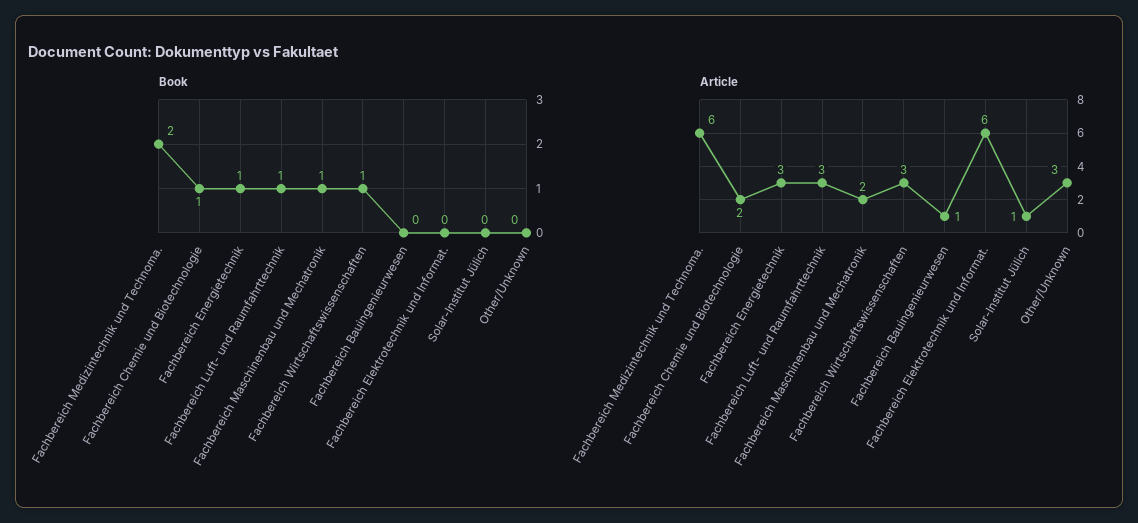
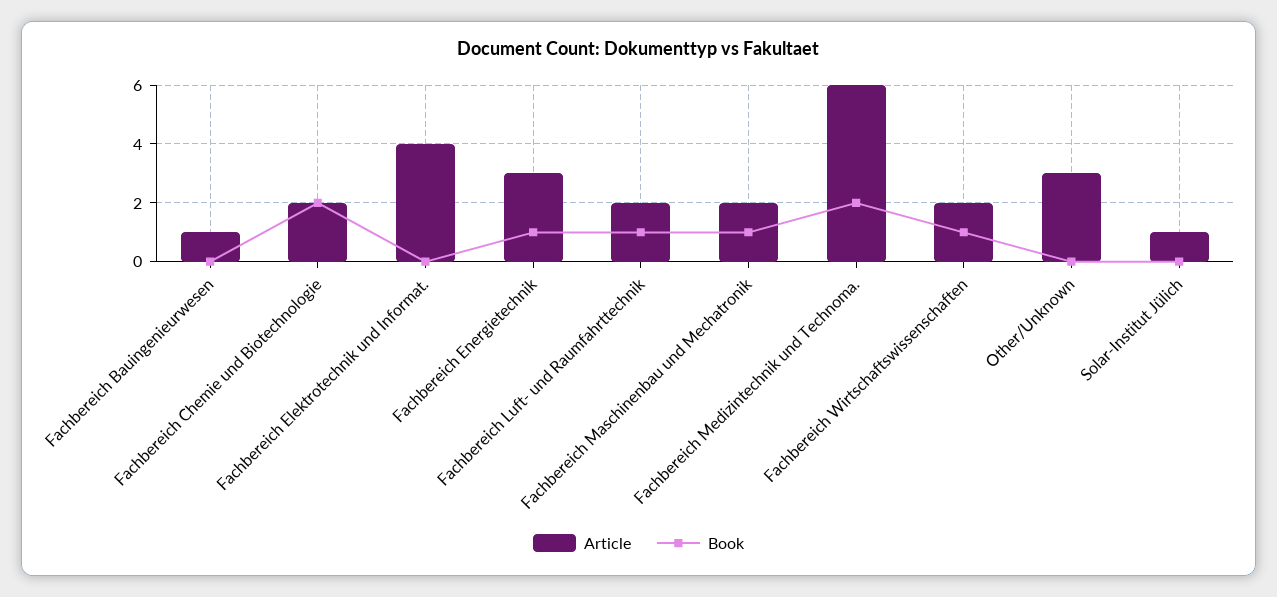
  {
    "Book": {
      "Fachbereich Medizintechnik und Technoma.": 2,
-     "Fachbereich Chemie und Biotechnologie": 1,
+     "Fachbereich Chemie und Biotechnologie": 2,
      "Fachbereich Energietechnik": 1,
      "Fachbereich Luft- und Raumfahrttechnik": 1,
      "Fachbereich Maschinenbau und Mechatronik": 1,
      "Fachbereich Wirtschaftswissenschaften": 1,
      "Fachbereich Bauingenieurwesen": 0,
      "Fachbereich Elektrotechnik und Informat.": 0,
      "Solar-Institut Jülich": 0,
      "Other/Unknown": 0
    },
    "Article": {
      "Fachbereich Medizintechnik und Technoma.": 6,
      "Fachbereich Chemie und Biotechnologie": 2,
      "Fachbereich Energietechnik": 3,
-     "Fachbereich Luft- und Raumfahrttechnik": 3,
+     "Fachbereich Luft- und Raumfahrttechnik": 2,
      "Fachbereich Maschinenbau und Mechatronik": 2,
-     "Fachbereich Wirtschaftswissenschaften": 3,
+     "Fachbereich Wirtschaftswissenschaften": 2,
      "Fachbereich Bauingenieurwesen": 1,
-     "Fachbereich Elektrotechnik und Informat.": 6,
+     "Fachbereich Elektrotechnik und Informat.": 4,
      "Solar-Institut Jülich": 1,
      "Other/Unknown": 3
    }
  }

